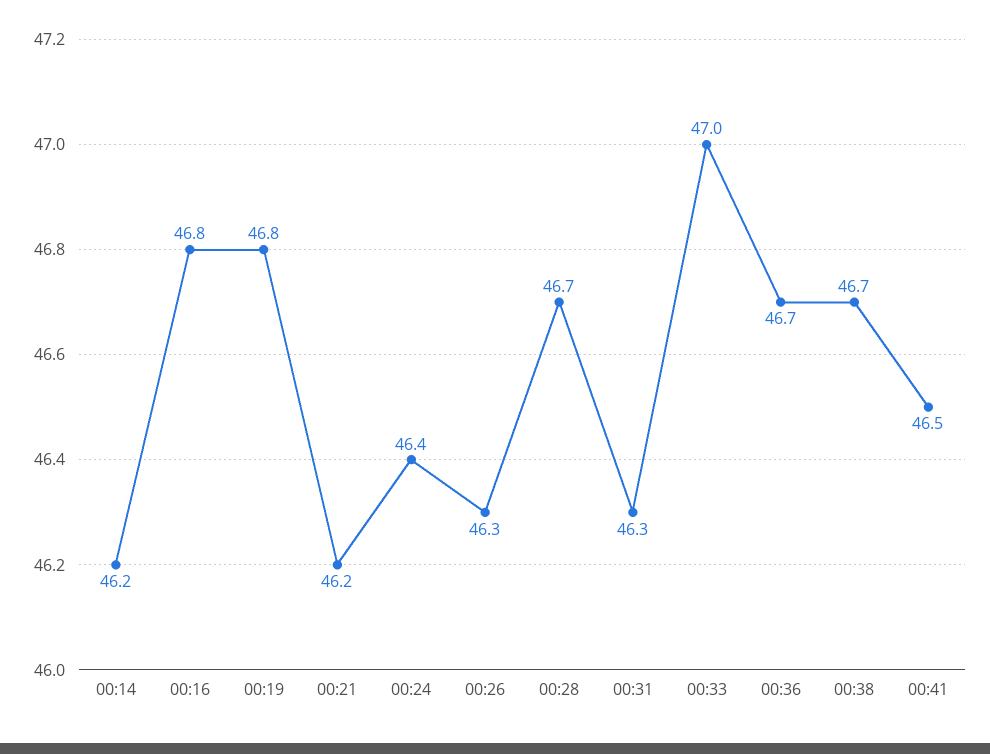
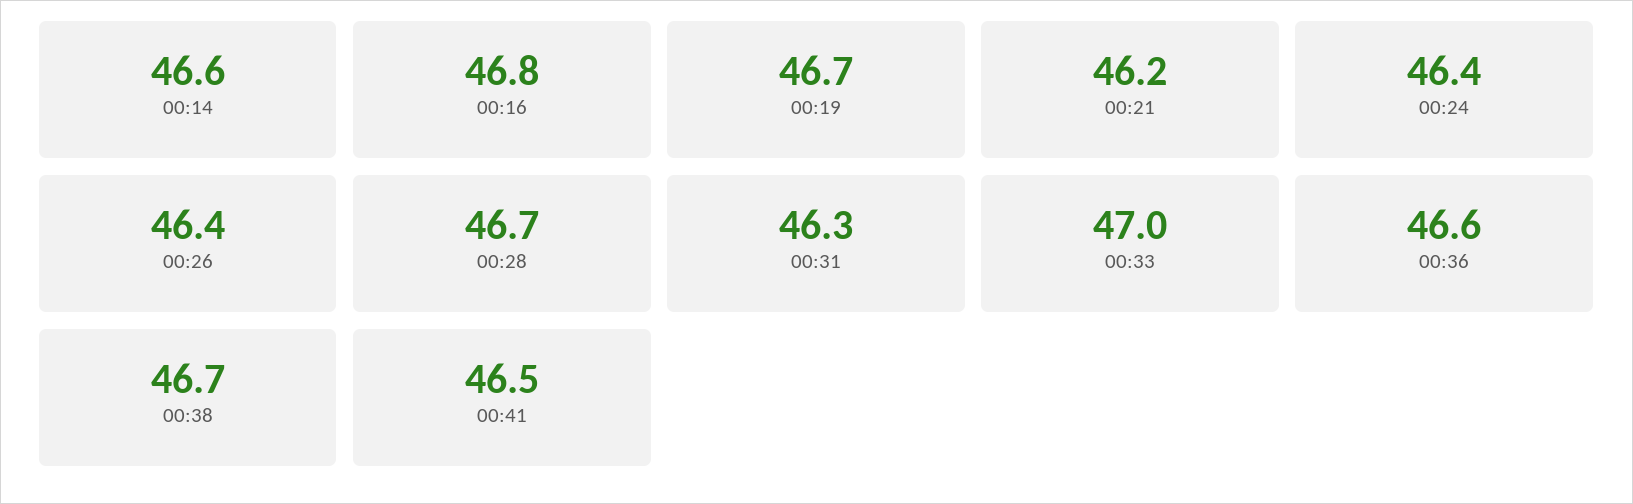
  {
-   "00:14": 46.2,
+   "00:14": 46.6,
    "00:16": 46.8,
-   "00:19": 46.8,
+   "00:19": 46.7,
    "00:21": 46.2,
    "00:24": 46.4,
-   "00:26": 46.3,
+   "00:26": 46.4,
    "00:28": 46.7,
    "00:31": 46.3,
    "00:33": 47,
-   "00:36": 46.7,
+   "00:36": 46.6,
    "00:38": 46.7,
    "00:41": 46.5
  }

